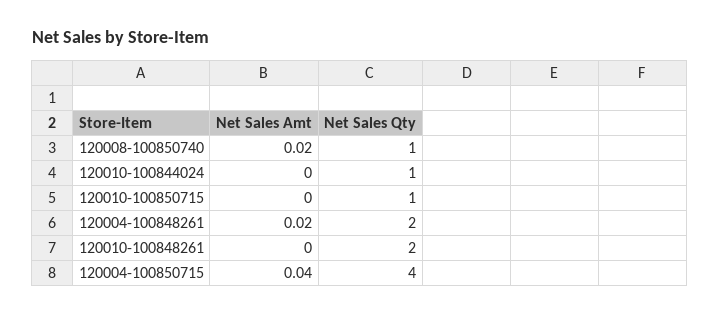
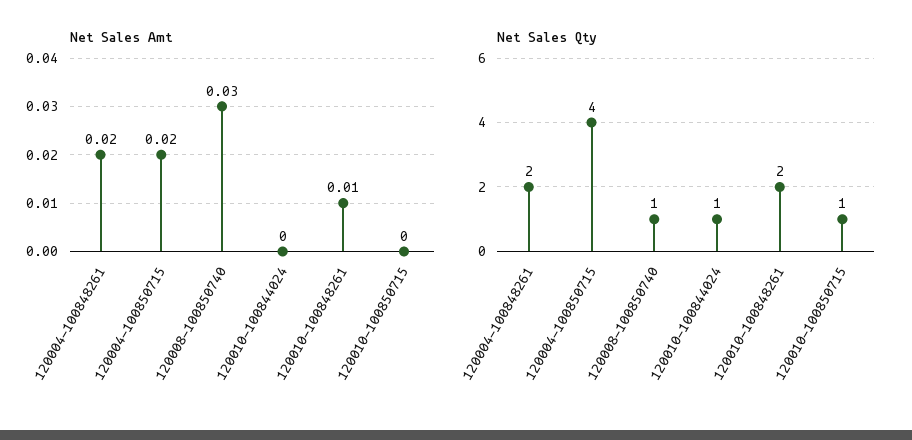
  {
    "Net Sales Amt": {
-     "120008-100850740": 0.02,
+     "120008-100850740": 0.03,
      "120010-100844024": 0,
      "120010-100850715": 0,
      "120004-100848261": 0.02,
-     "120010-100848261": 0,
+     "120010-100848261": 0.01,
-     "120004-100850715": 0.04
+     "120004-100850715": 0.02
    },
    "Net Sales Qty": {
      "120008-100850740": 1,
      "120010-100844024": 1,
      "120010-100850715": 1,
      "120004-100848261": 2,
      "120010-100848261": 2,
      "120004-100850715": 4
    }
  }

